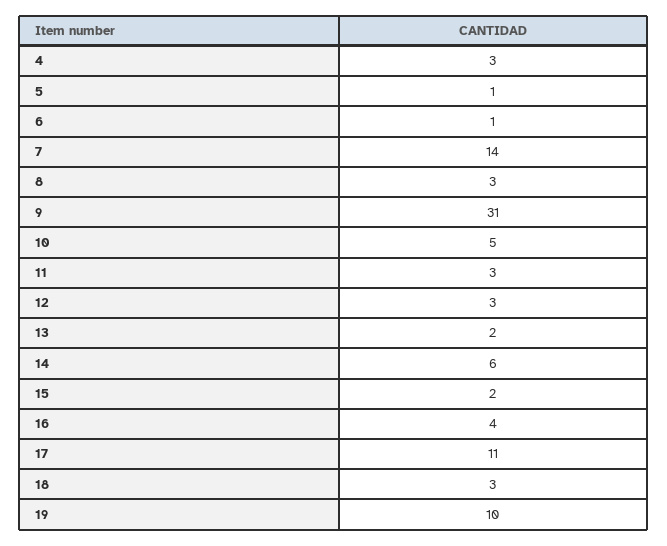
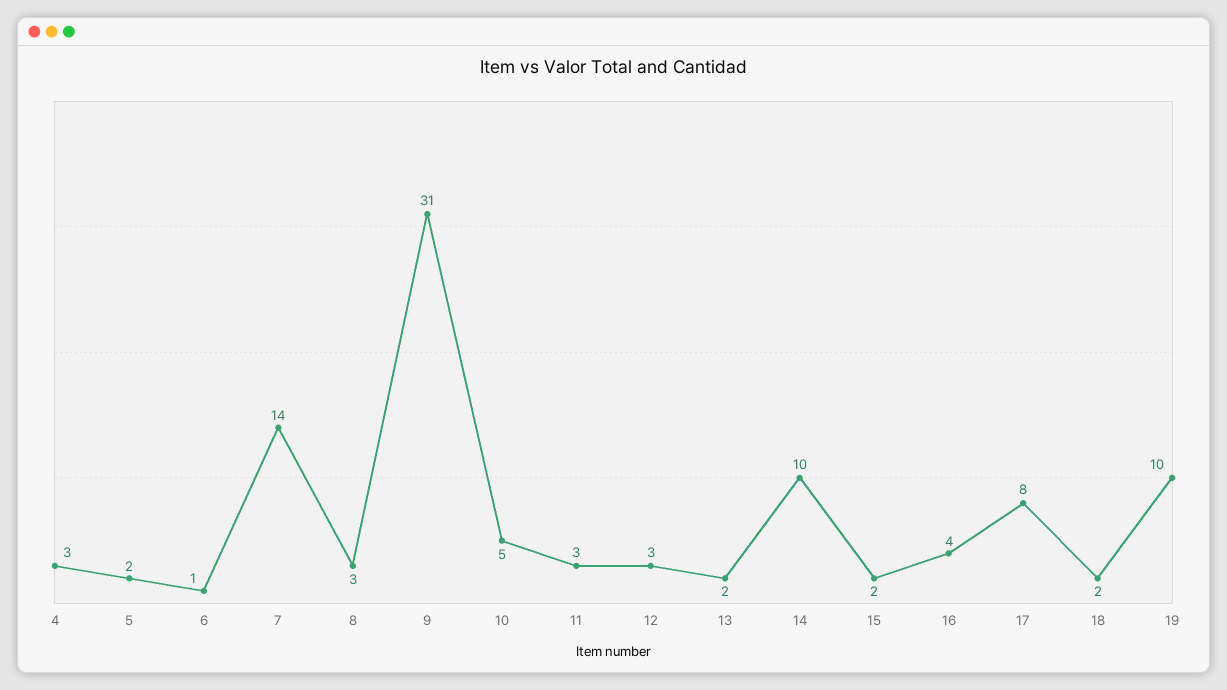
  {
    "4": 3,
-   "5": 1,
+   "5": 2,
    "6": 1,
    "7": 14,
    "8": 3,
    "9": 31,
    "10": 5,
    "11": 3,
    "12": 3,
    "13": 2,
-   "14": 6,
+   "14": 10,
    "15": 2,
    "16": 4,
-   "17": 11,
+   "17": 8,
-   "18": 3,
+   "18": 2,
    "19": 10
  }

